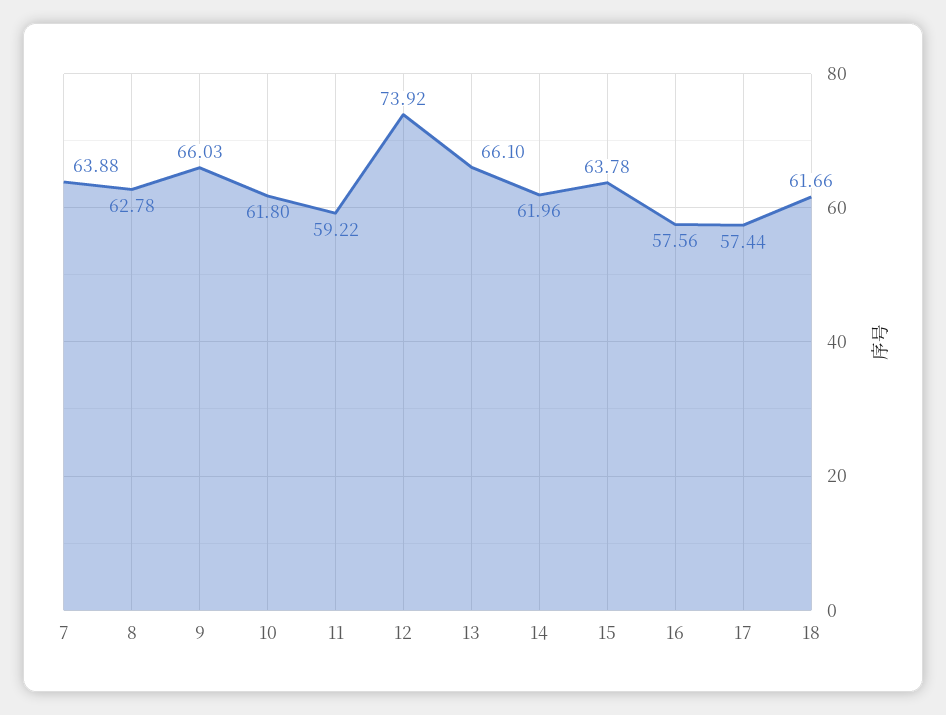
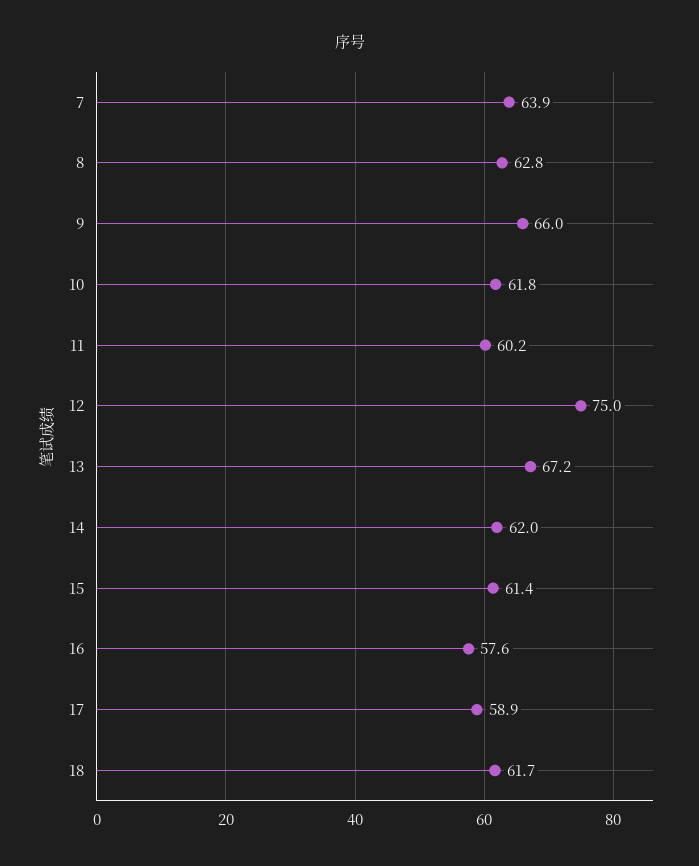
  {
    "7": 63.88,
    "8": 62.78,
    "9": 66.03,
    "10": 61.8,
-   "11": 59.22,
+   "11": 60.2,
-   "12": 73.92,
+   "12": 75,
-   "13": 66.1,
+   "13": 67.2,
    "14": 61.96,
-   "15": 63.78,
+   "15": 61.4,
    "16": 57.56,
-   "17": 57.44,
+   "17": 58.9,
    "18": 61.66
  }

